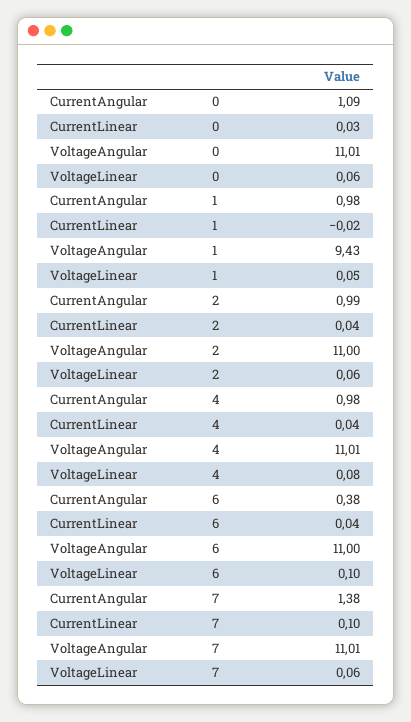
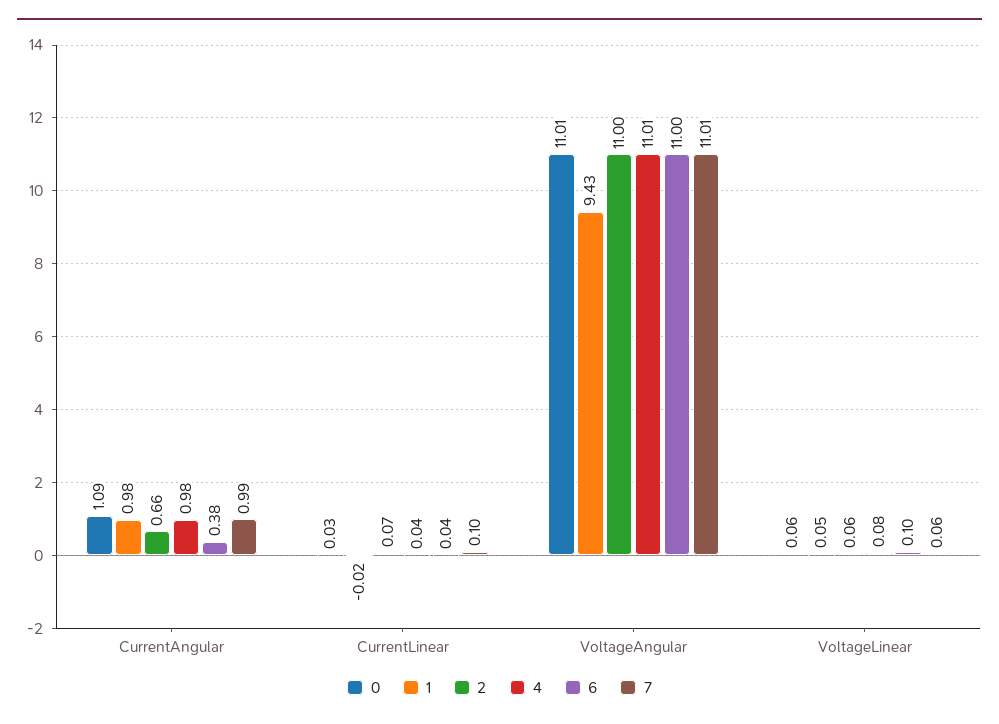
  {
    "0": {
      "CurrentAngular": 1.09,
      "CurrentLinear": 0.03,
      "VoltageAngular": 11.01,
      "VoltageLinear": 0.06
    },
    "1": {
      "CurrentAngular": 0.98,
      "CurrentLinear": -0.02,
      "VoltageAngular": 9.43,
      "VoltageLinear": 0.05
    },
    "2": {
-     "CurrentAngular": 0.99,
+     "CurrentAngular": 0.66,
-     "CurrentLinear": 0.04,
+     "CurrentLinear": 0.07,
      "VoltageAngular": 11,
      "VoltageLinear": 0.06
    },
    "4": {
      "CurrentAngular": 0.98,
      "CurrentLinear": 0.04,
      "VoltageAngular": 11.01,
      "VoltageLinear": 0.08
    },
    "6": {
      "CurrentAngular": 0.38,
      "CurrentLinear": 0.04,
      "VoltageAngular": 11,
      "VoltageLinear": 0.1
    },
    "7": {
-     "CurrentAngular": 1.38,
+     "CurrentAngular": 0.99,
      "CurrentLinear": 0.1,
      "VoltageAngular": 11.01,
      "VoltageLinear": 0.06
    }
  }

